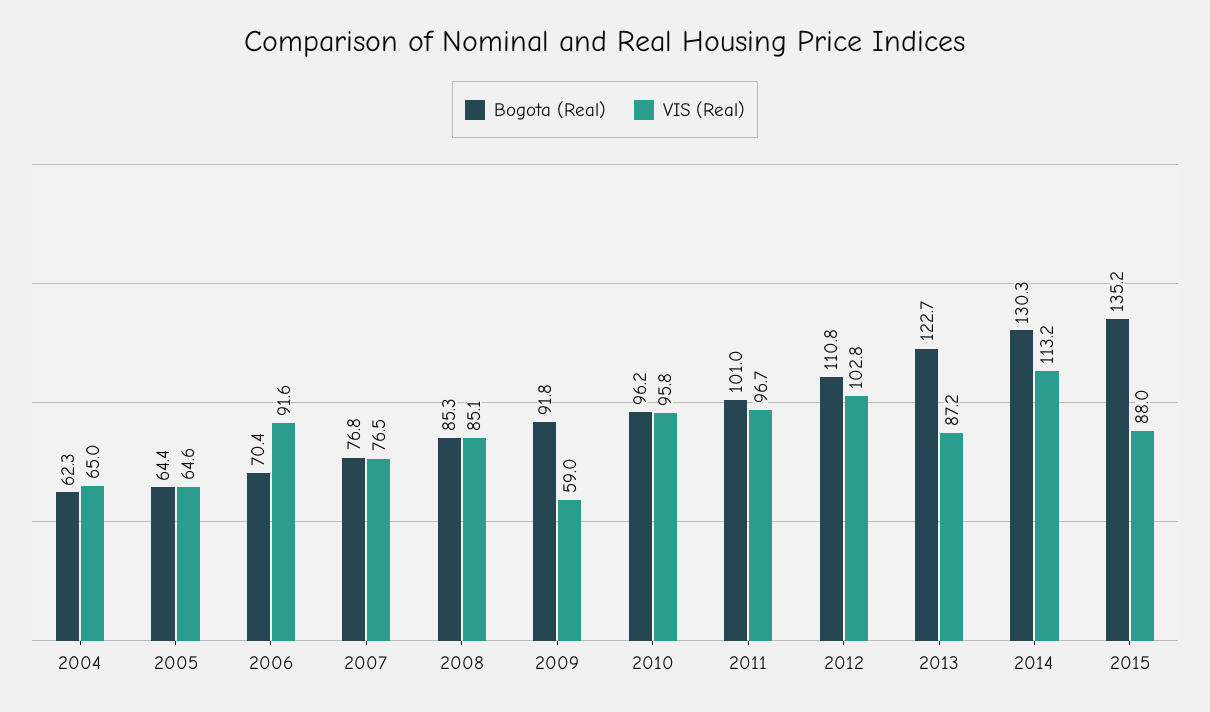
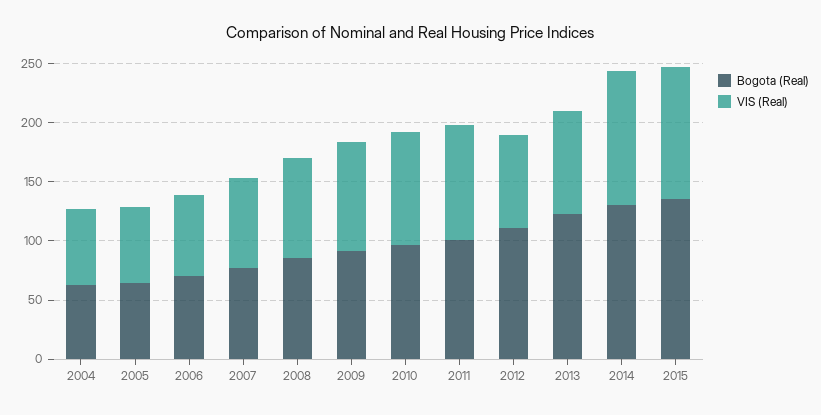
  {
    "Bogota (Real)": {
      "2004": 62.3,
      "2005": 64.4,
      "2006": 70.4,
      "2007": 76.8,
      "2008": 85.3,
      "2009": 91.8,
      "2010": 96.2,
      "2011": 101,
      "2012": 110.8,
      "2013": 122.7,
      "2014": 130.3,
      "2015": 135.2
    },
    "VIS (Real)": {
      "2004": 65,
      "2005": 64.6,
-     "2006": 91.6,
+     "2006": 70,
      "2007": 76.5,
      "2008": 85.1,
-     "2009": 59,
+     "2009": 90,
      "2010": 95.8,
      "2011": 96.7,
-     "2012": 102.8,
+     "2012": 80,
      "2013": 87.2,
      "2014": 113.2,
-     "2015": 88
+     "2015": 110
    }
  }

